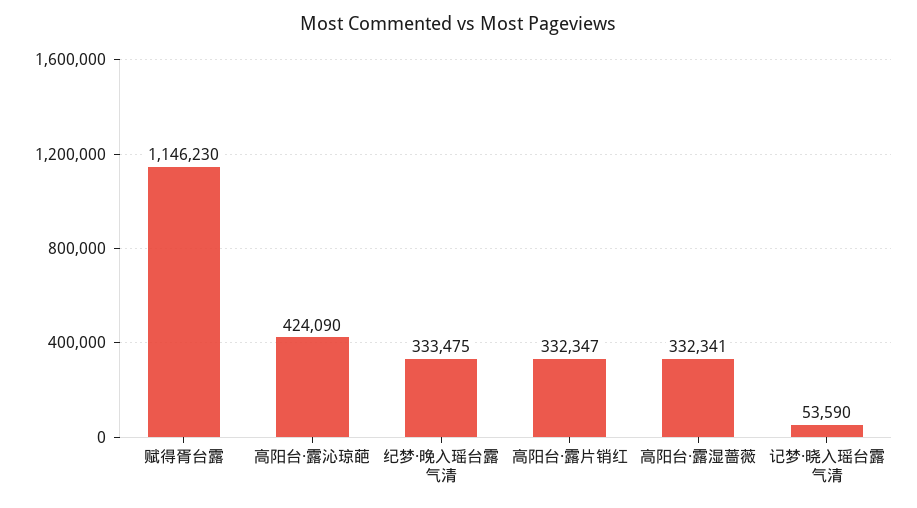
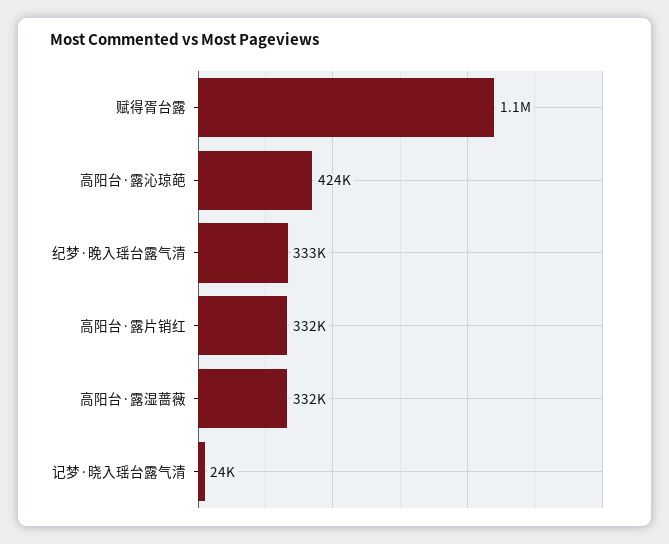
  {
    "赋得胥台露": 1146230,
    "高阳台·露沁琼葩": 424090,
    "纪梦·晚入瑶台露气清": 333475,
    "高阳台·露片销红": 332347,
    "高阳台·露湿蔷薇": 332341,
-   "记梦·晓入瑶台露气清": 53590
+   "记梦·晓入瑶台露气清": 24000
  }

